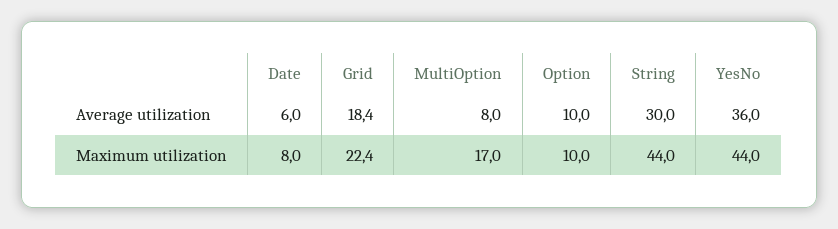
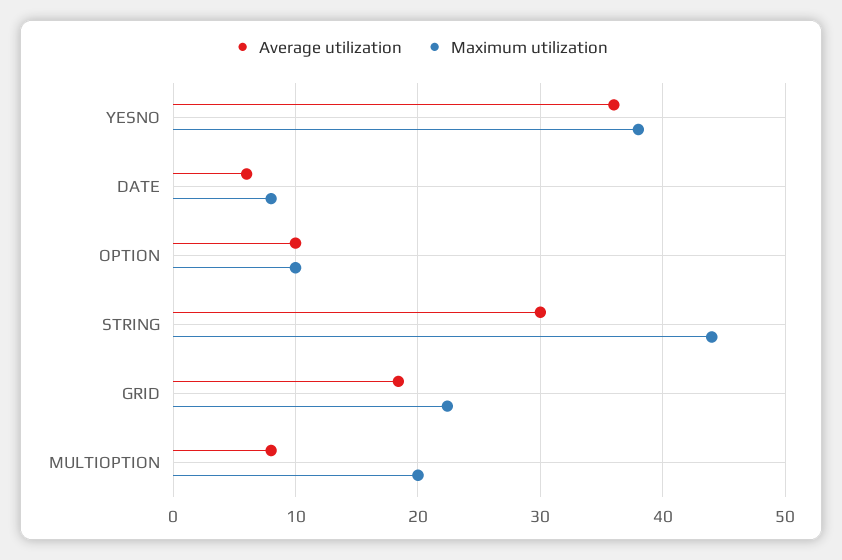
  {
    "Average utilization": {
      "Date": 6,
      "Grid": 18.4,
      "MultiOption": 8,
      "Option": 10,
      "String": 30,
      "YesNo": 36
    },
    "Maximum utilization": {
      "Date": 8,
      "Grid": 22.4,
-     "MultiOption": 17,
+     "MultiOption": 20,
      "Option": 10,
      "String": 44,
-     "YesNo": 44
+     "YesNo": 38
    }
  }

